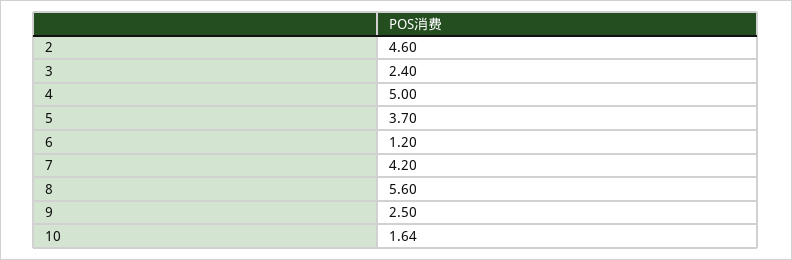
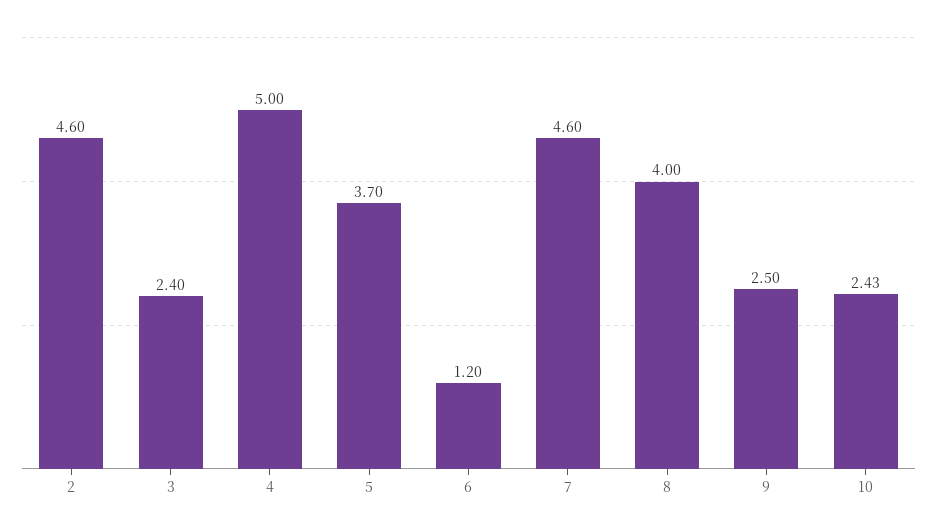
  {
    "2": 4.6,
    "3": 2.4,
    "4": 5,
    "5": 3.7,
    "6": 1.2,
-   "7": 4.2,
+   "7": 4.6,
-   "8": 5.6,
+   "8": 4,
    "9": 2.5,
-   "10": 1.64
+   "10": 2.43
  }

